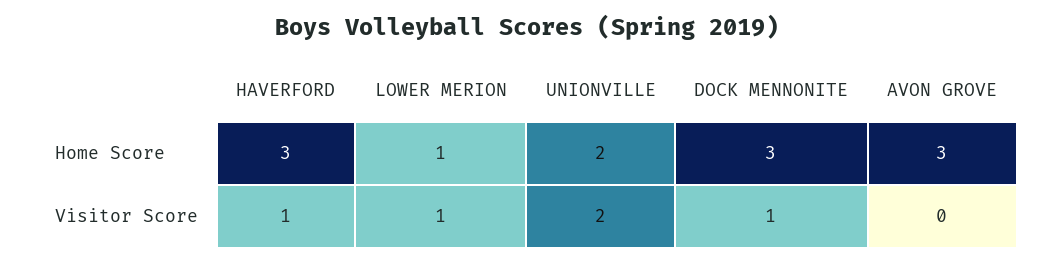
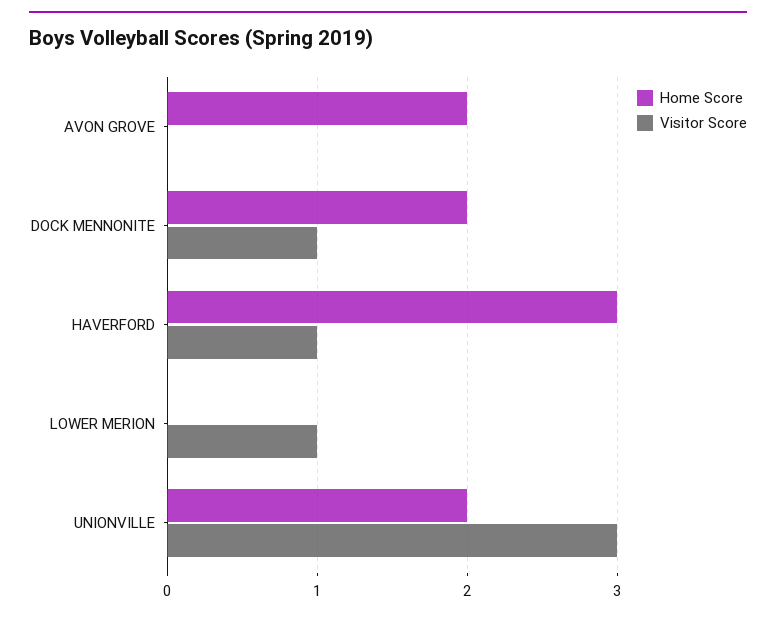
  {
    "Home Score": {
      "HAVERFORD": 3,
-     "LOWER MERION": 1,
+     "LOWER MERION": 0,
      "UNIONVILLE": 2,
-     "DOCK MENNONITE": 3,
+     "DOCK MENNONITE": 2,
-     "AVON GROVE": 3
+     "AVON GROVE": 2
    },
    "Visitor Score": {
      "HAVERFORD": 1,
      "LOWER MERION": 1,
-     "UNIONVILLE": 2,
+     "UNIONVILLE": 3,
      "DOCK MENNONITE": 1,
      "AVON GROVE": 0
    }
  }

